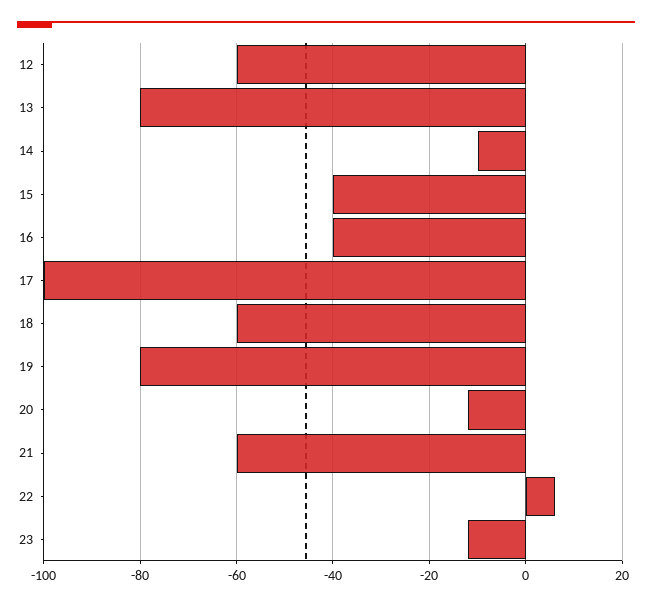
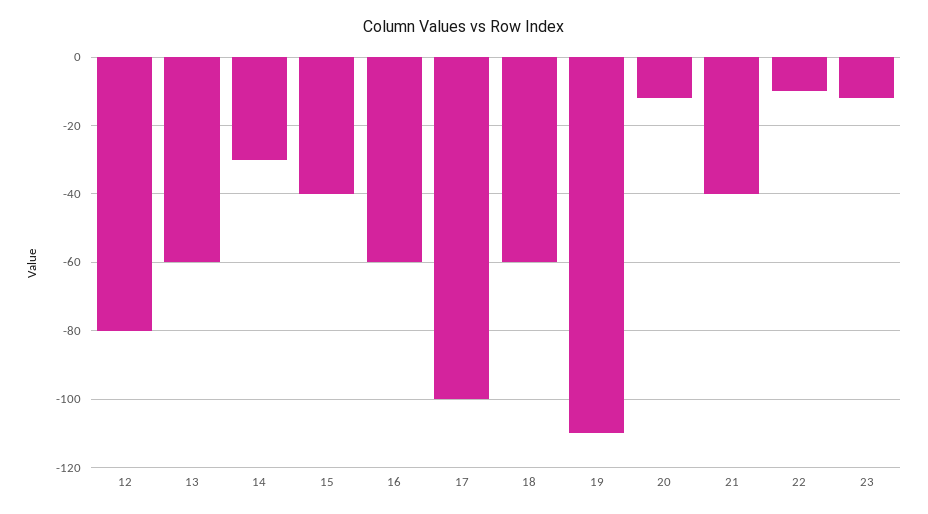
  {
-   "12": -60,
+   "12": -80,
-   "13": -80,
+   "13": -60,
-   "14": -10,
+   "14": -30,
    "15": -40,
-   "16": -40,
+   "16": -60,
    "17": -100,
    "18": -60,
-   "19": -80,
+   "19": -110,
    "20": -10,
-   "21": -60,
+   "21": -40,
-   "22": 5,
+   "22": -10,
    "23": -10
  }

